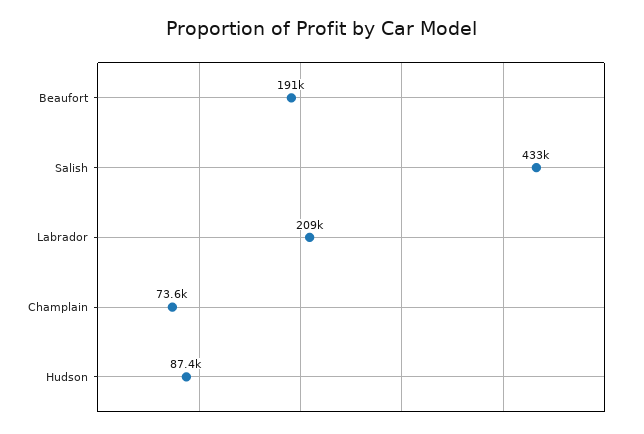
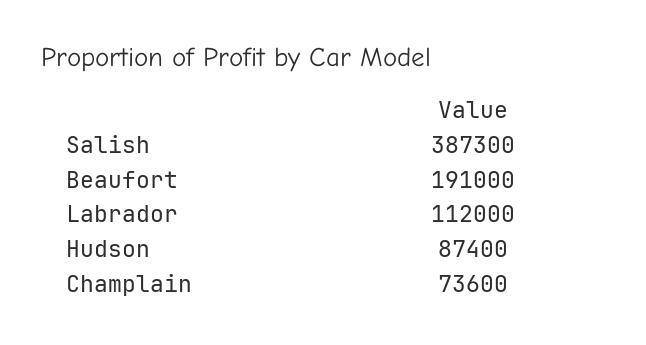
  {
    "Beaufort": 191000,
-   "Salish": 433000,
+   "Salish": 387300,
-   "Labrador": 209000,
+   "Labrador": 112000,
    "Champlain": 73600,
    "Hudson": 87400
  }

